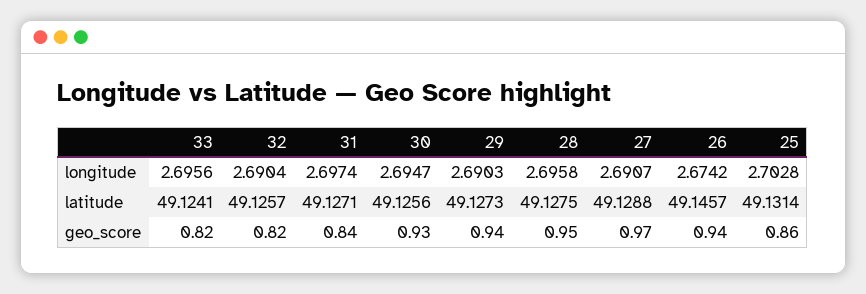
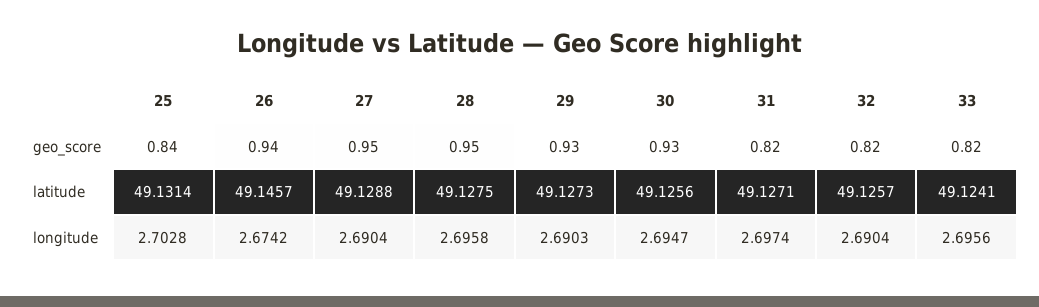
  {
    "33": {
      "longitude": 2.6956,
      "latitude": 49.1241,
      "geo_score": 0.82
    },
    "32": {
      "longitude": 2.6904,
      "latitude": 49.1257,
      "geo_score": 0.82
    },
    "31": {
      "longitude": 2.6974,
      "latitude": 49.1271,
-     "geo_score": 0.84
+     "geo_score": 0.82
    },
    "30": {
      "longitude": 2.6947,
      "latitude": 49.1256,
      "geo_score": 0.93
    },
    "29": {
      "longitude": 2.6903,
      "latitude": 49.1273,
-     "geo_score": 0.94
+     "geo_score": 0.93
    },
    "28": {
      "longitude": 2.6958,
      "latitude": 49.1275,
      "geo_score": 0.95
    },
    "27": {
-     "longitude": 2.6907,
+     "longitude": 2.6904,
      "latitude": 49.1288,
-     "geo_score": 0.97
+     "geo_score": 0.95
    },
    "26": {
      "longitude": 2.6742,
      "latitude": 49.1457,
      "geo_score": 0.94
    },
    "25": {
      "longitude": 2.7028,
      "latitude": 49.1314,
-     "geo_score": 0.86
+     "geo_score": 0.84
    }
  }

